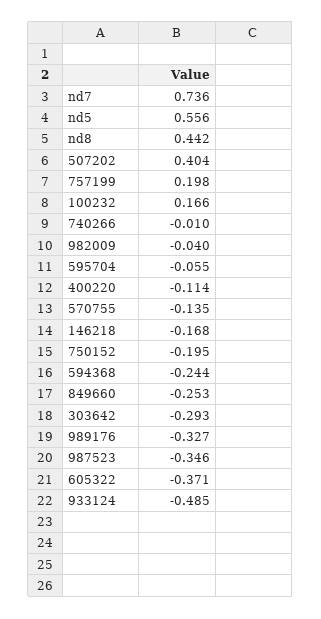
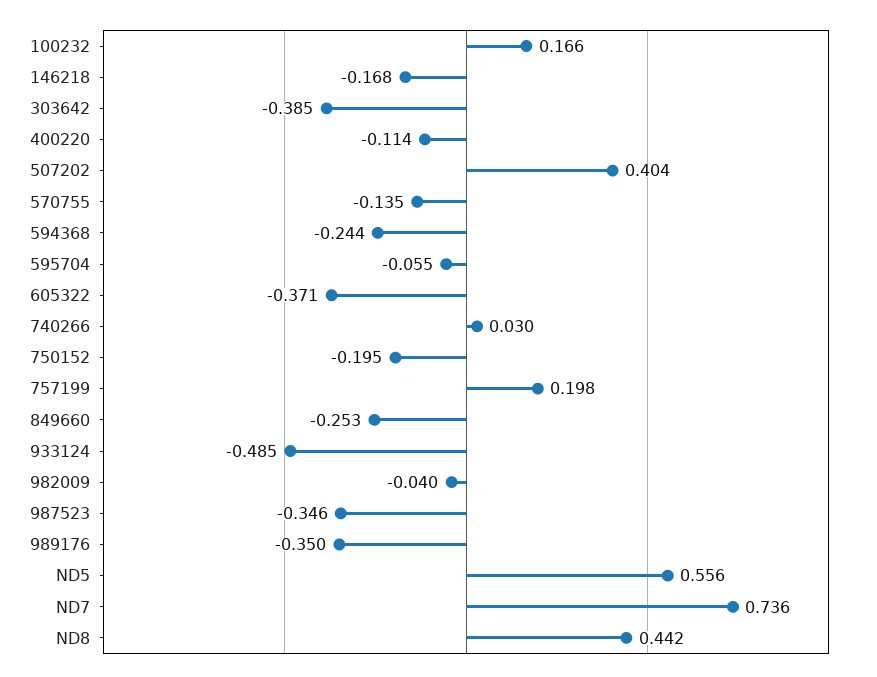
  {
    "nd7": 0.736,
    "nd5": 0.556,
    "nd8": 0.442,
    "507202": 0.404,
    "757199": 0.198,
    "100232": 0.166,
-   "740266": -0.01,
+   "740266": 0.03,
    "982009": -0.04,
    "595704": -0.055,
    "400220": -0.114,
    "570755": -0.135,
    "146218": -0.168,
    "750152": -0.195,
    "594368": -0.244,
    "849660": -0.253,
-   "303642": -0.293,
+   "303642": -0.385,
-   "989176": -0.327,
+   "989176": -0.35,
    "987523": -0.346,
    "605322": -0.371,
    "933124": -0.485
  }

